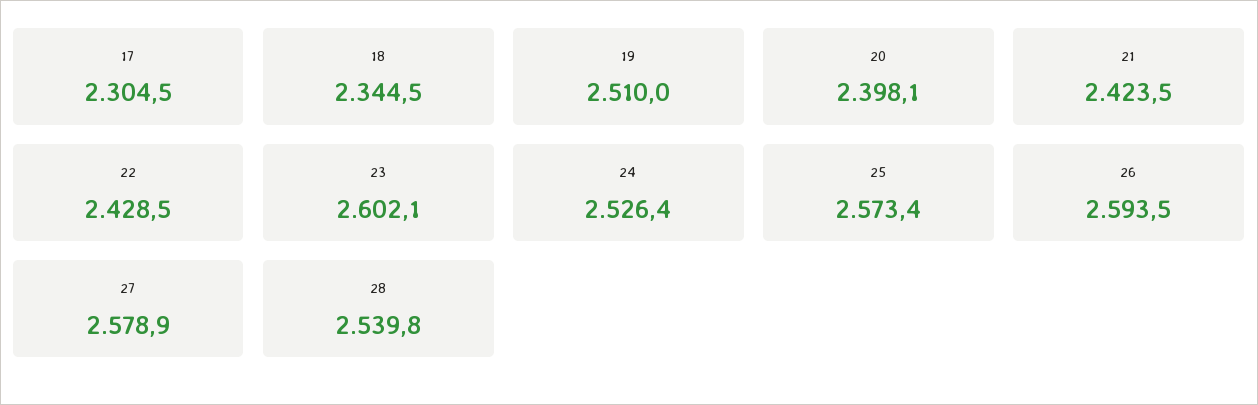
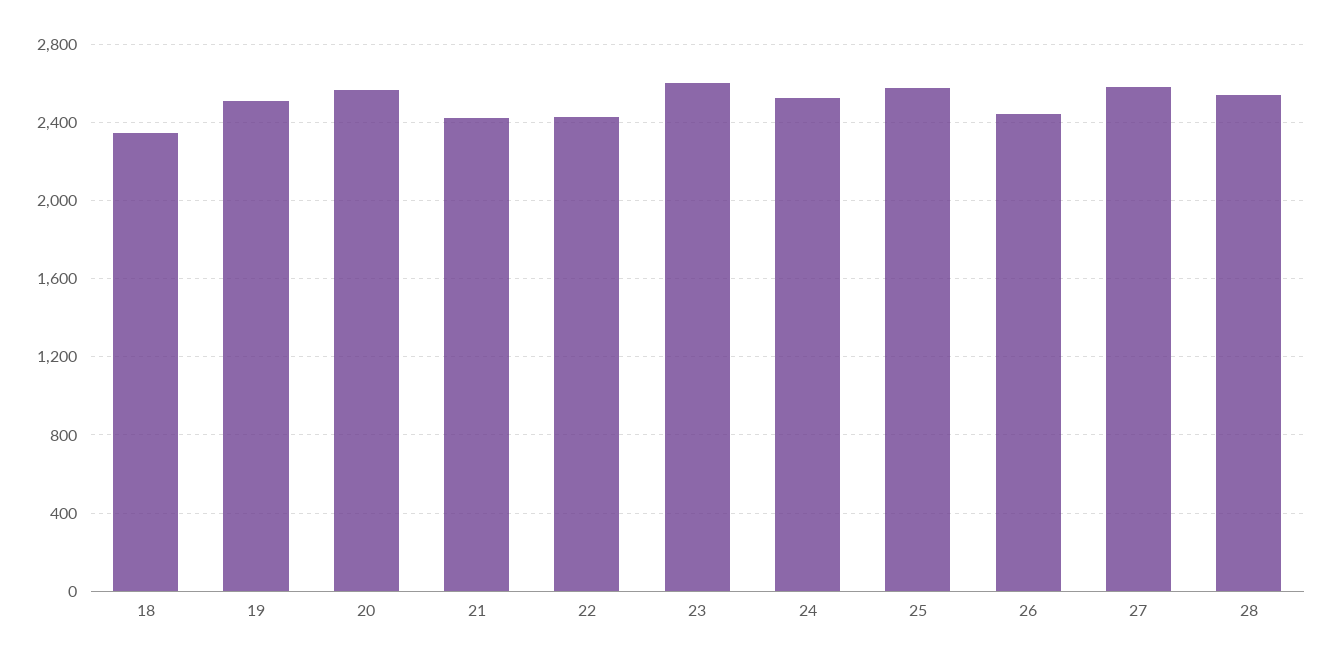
  {
-   "17": 2304.5,
    "18": 2344.5,
    "19": 2510,
-   "20": 2398.1,
+   "20": 2550,
    "21": 2423.5,
    "22": 2428.5,
    "23": 2602.1,
    "24": 2526.4,
    "25": 2573.4,
-   "26": 2593.5,
+   "26": 2450,
    "27": 2578.9,
    "28": 2539.8
  }

